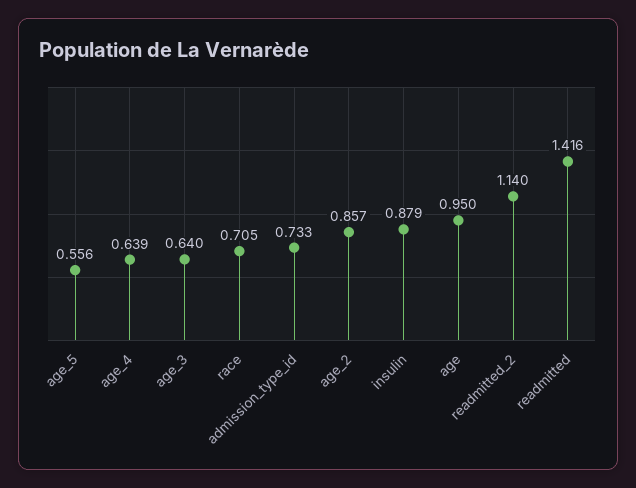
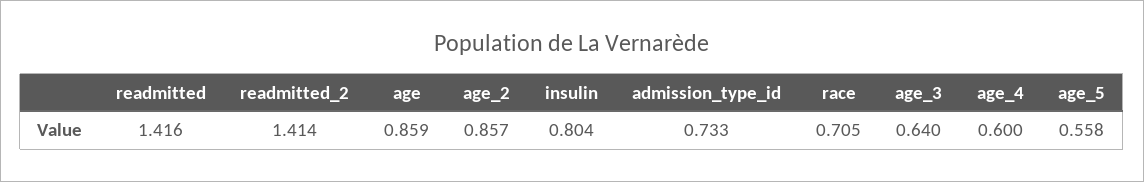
  {
-   "age_5": 0.556,
+   "age_5": 0.558,
-   "age_4": 0.639,
+   "age_4": 0.6,
    "age_3": 0.64,
    "race": 0.705,
    "admission_type_id": 0.733,
    "age_2": 0.857,
-   "insulin": 0.879,
+   "insulin": 0.804,
-   "age": 0.95,
+   "age": 0.859,
-   "readmitted_2": 1.14,
+   "readmitted_2": 1.414,
    "readmitted": 1.416
  }

